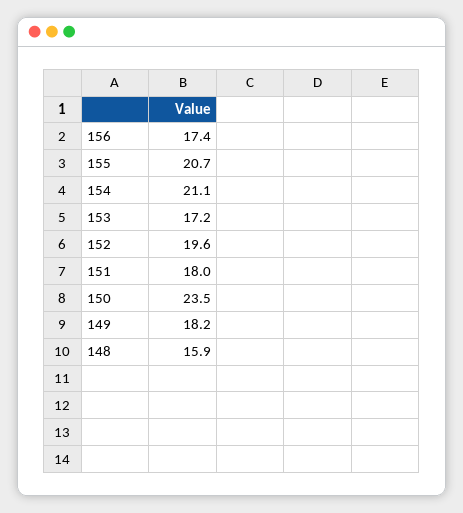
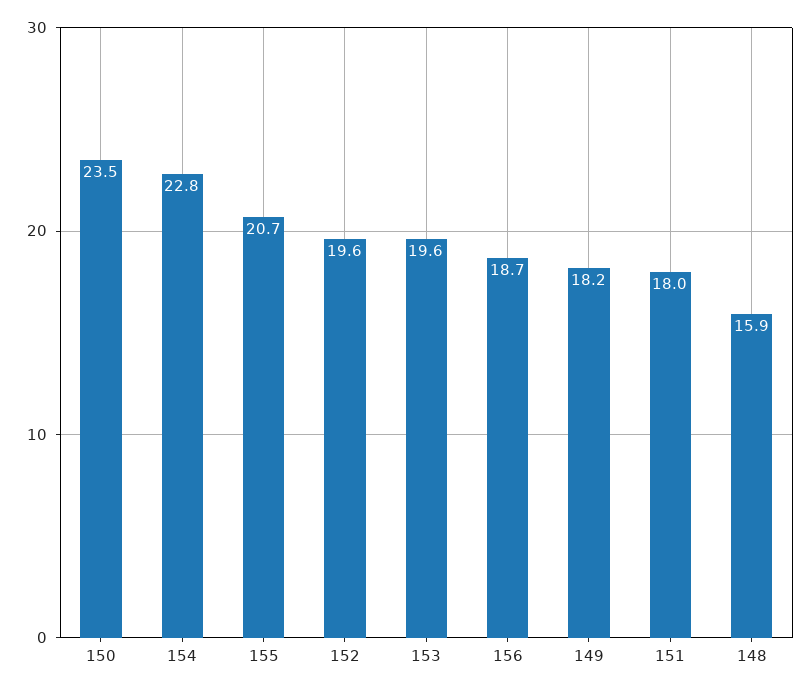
  {
-   "156": 17.4,
+   "156": 18.7,
    "155": 20.7,
-   "154": 21.1,
+   "154": 22.8,
-   "153": 17.2,
+   "153": 19.6,
    "152": 19.6,
    "151": 18,
    "150": 23.5,
    "149": 18.2,
    "148": 15.9
  }

